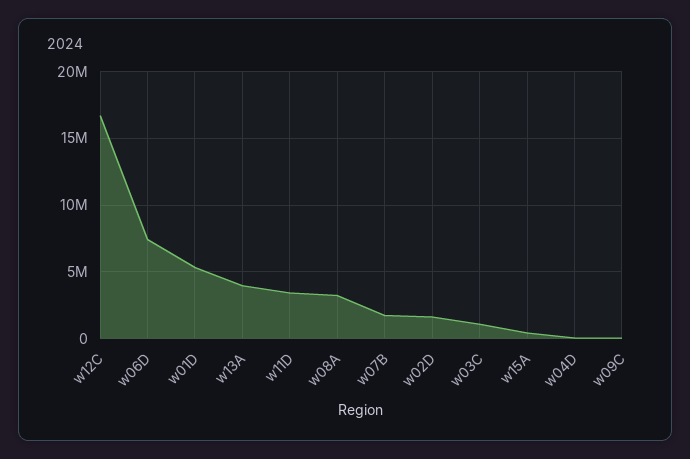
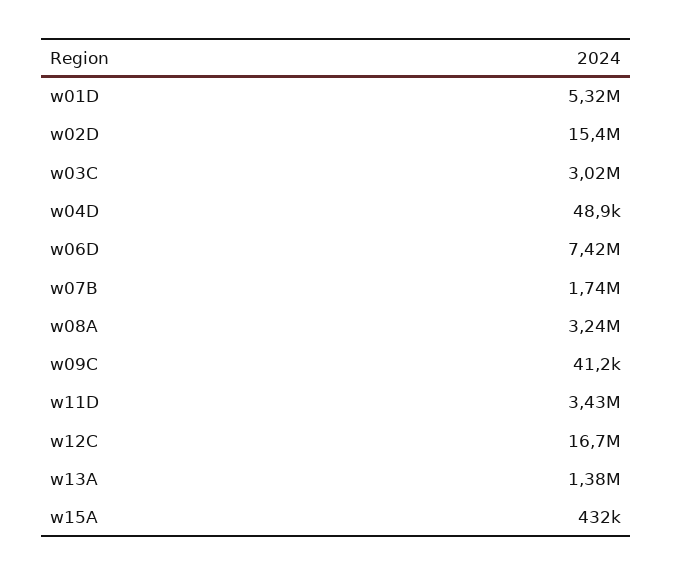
  {
    "w12C": 16700000,
    "w06D": 7420000,
    "w01D": 5320000,
-   "w13A": 4000000,
+   "w13A": 1380000,
    "w11D": 3430000,
    "w08A": 3240000,
    "w07B": 1740000,
-   "w02D": 1500000,
+   "w02D": 15400000,
-   "w03C": 1000000,
+   "w03C": 3020000,
    "w15A": 432000,
    "w04D": 48900,
    "w09C": 41200
  }

